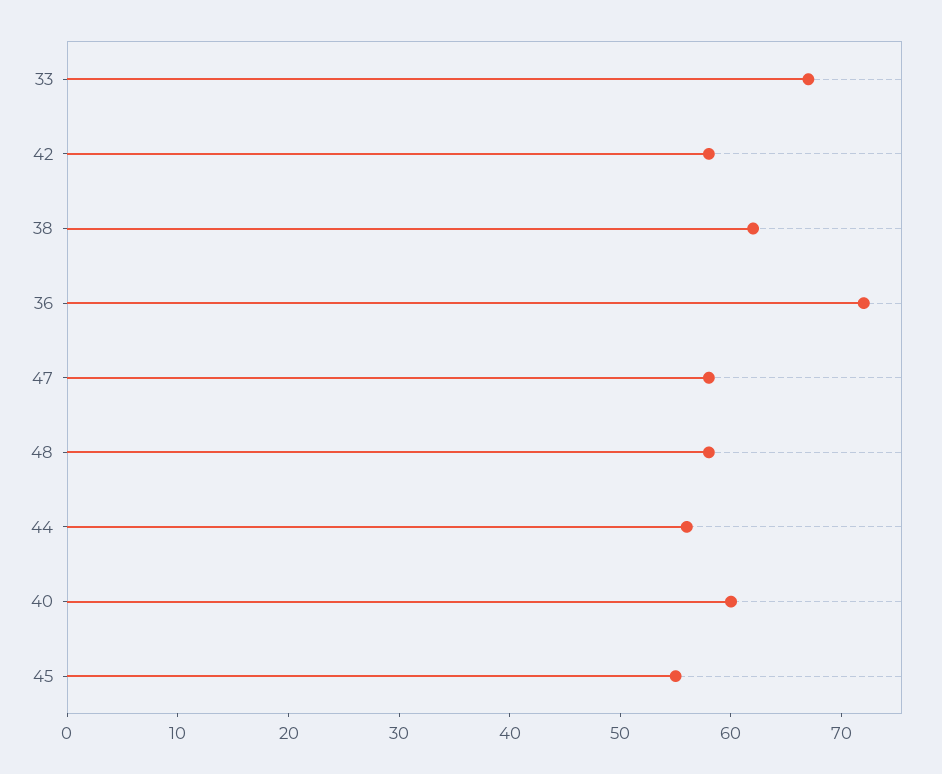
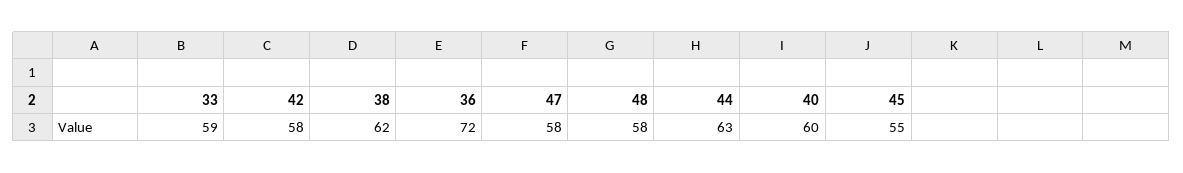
  {
-   "33": 67,
+   "33": 59,
    "42": 58,
    "38": 62,
    "36": 72,
    "47": 58,
    "48": 58,
-   "44": 56,
+   "44": 63,
    "40": 60,
    "45": 55
  }

